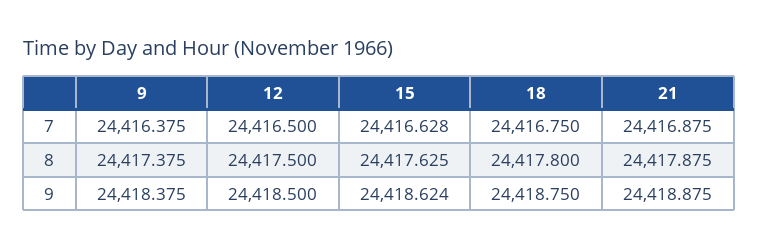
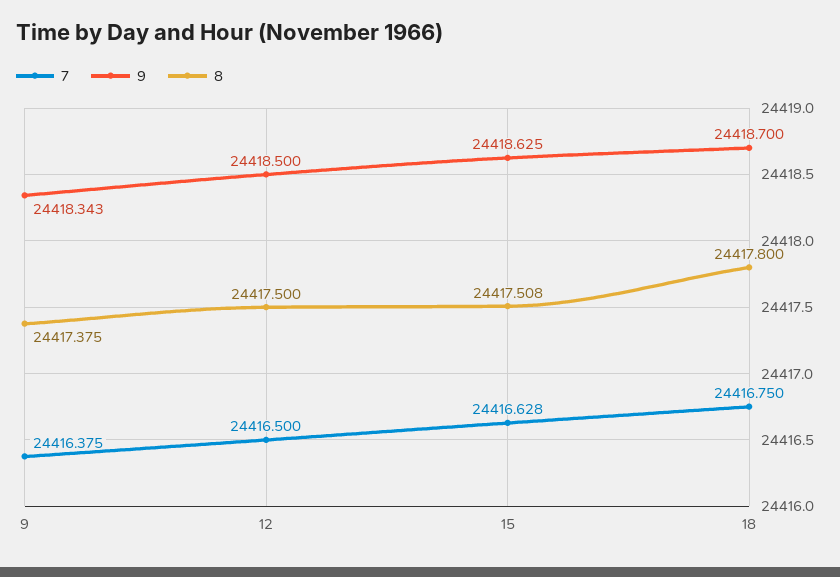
  {
    "7": {
      "9": 24416.375,
      "12": 24416.5,
      "15": 24416.628,
-     "18": 24416.75,
+     "18": 24416.75
-     "21": 24416.875
    },
    "8": {
      "9": 24417.375,
      "12": 24417.5,
-     "15": 24417.625,
+     "15": 24417.508,
-     "18": 24417.8,
+     "18": 24417.8
-     "21": 24417.875
    },
    "9": {
-     "9": 24418.375,
+     "9": 24418.343,
      "12": 24418.5,
-     "15": 24418.624,
+     "15": 24418.625,
-     "18": 24418.75,
+     "18": 24418.7
-     "21": 24418.875
    }
  }

